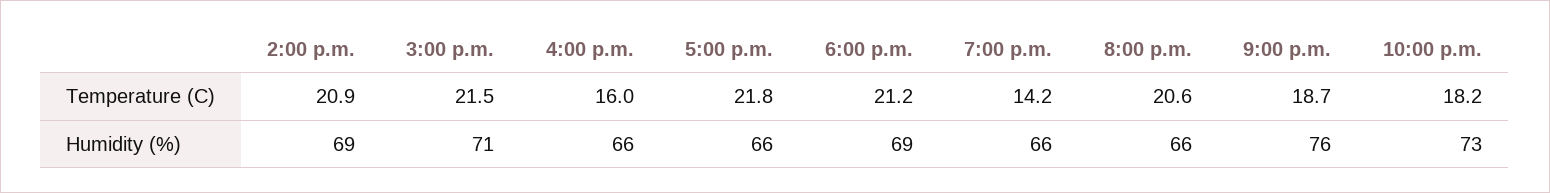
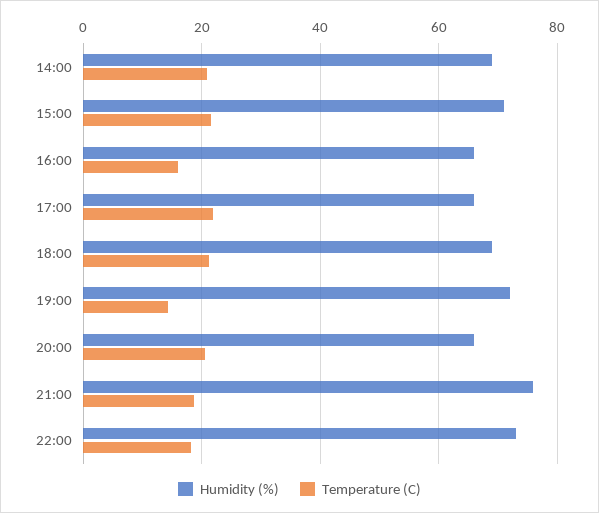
  {
    "Temperature (C)": {
      "2:00 p.m.": 20.9,
      "3:00 p.m.": 21.5,
      "4:00 p.m.": 16,
      "5:00 p.m.": 21.8,
      "6:00 p.m.": 21.2,
      "7:00 p.m.": 14.2,
      "8:00 p.m.": 20.6,
      "9:00 p.m.": 18.7,
      "10:00 p.m.": 18.2
    },
    "Humidity (%)": {
      "2:00 p.m.": 69,
      "3:00 p.m.": 71,
      "4:00 p.m.": 66,
      "5:00 p.m.": 66,
      "6:00 p.m.": 69,
-     "7:00 p.m.": 66,
+     "7:00 p.m.": 72,
      "8:00 p.m.": 66,
      "9:00 p.m.": 76,
      "10:00 p.m.": 73
    }
  }

